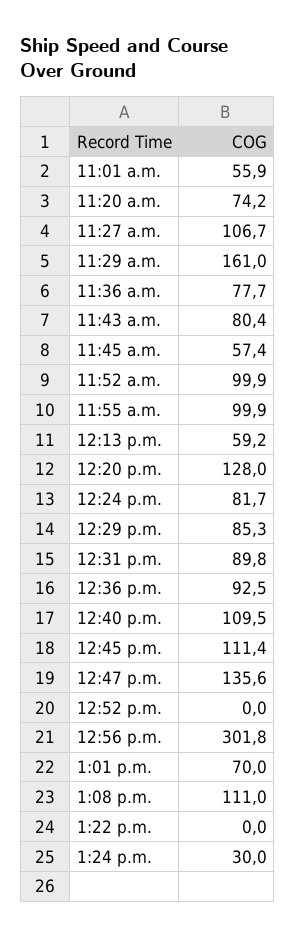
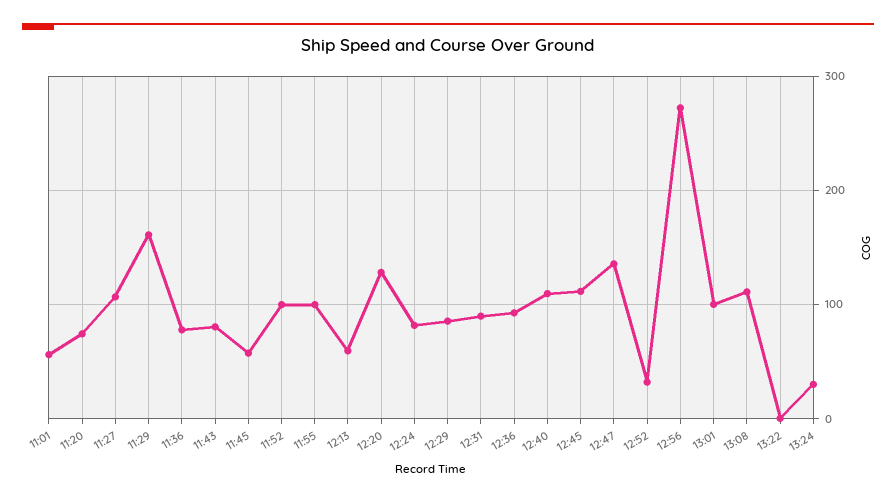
  {
    "11:01 a.m.": 55.9,
    "11:20 a.m.": 74.2,
    "11:27 a.m.": 106.7,
    "11:29 a.m.": 161,
    "11:36 a.m.": 77.7,
    "11:43 a.m.": 80.4,
    "11:45 a.m.": 57.4,
    "11:52 a.m.": 99.9,
    "11:55 a.m.": 99.9,
    "12:13 p.m.": 59.2,
    "12:20 p.m.": 128,
    "12:24 p.m.": 81.7,
    "12:29 p.m.": 85.3,
    "12:31 p.m.": 89.8,
    "12:36 p.m.": 92.5,
    "12:40 p.m.": 109.5,
    "12:45 p.m.": 111.4,
    "12:47 p.m.": 135.6,
-   "12:52 p.m.": 0,
+   "12:52 p.m.": 30,
-   "12:56 p.m.": 301.8,
+   "12:56 p.m.": 270,
-   "1:01 p.m.": 70,
+   "1:01 p.m.": 100,
    "1:08 p.m.": 111,
    "1:22 p.m.": 0,
    "1:24 p.m.": 30
  }

